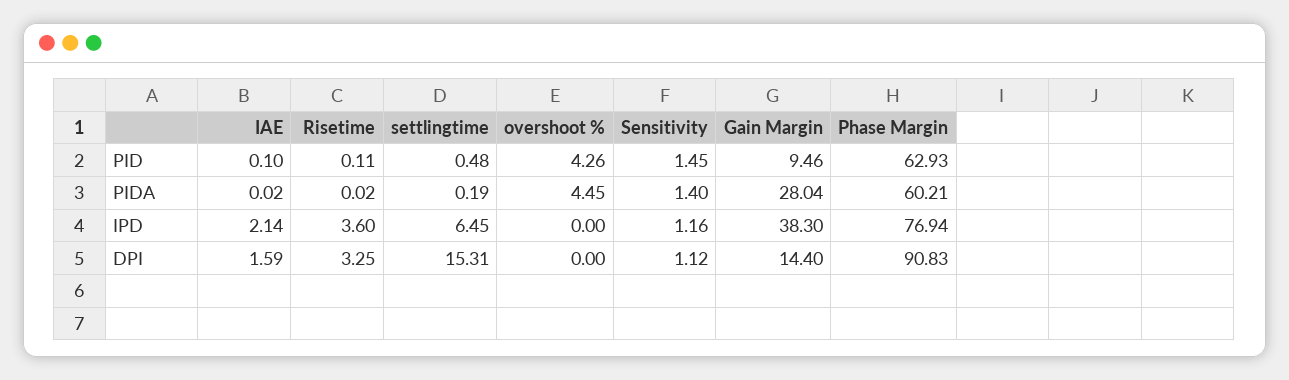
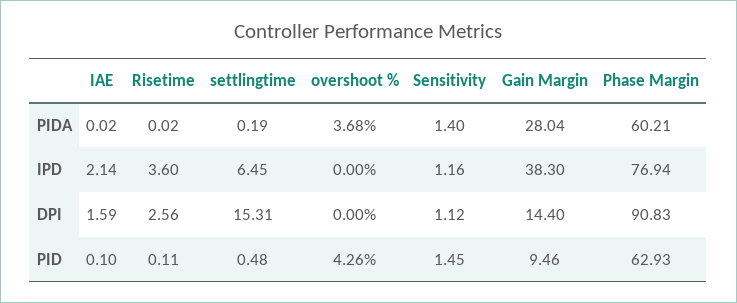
  {
    "IAE": {
      "PID": 0.1,
      "PIDA": 0.02,
      "IPD": 2.14,
      "DPI": 1.59
    },
    "Risetime": {
      "PID": 0.11,
      "PIDA": 0.02,
      "IPD": 3.6,
-     "DPI": 3.25
+     "DPI": 2.56
    },
    "settlingtime": {
      "PID": 0.48,
      "PIDA": 0.19,
      "IPD": 6.45,
      "DPI": 15.31
    },
    "overshoot %": {
      "PID": 4.26,
-     "PIDA": 4.45,
+     "PIDA": 3.68,
      "IPD": 0,
      "DPI": 0
    },
    "Sensitivity": {
      "PID": 1.45,
      "PIDA": 1.4,
      "IPD": 1.16,
      "DPI": 1.12
    },
    "Gain Margin": {
      "PID": 9.46,
      "PIDA": 28.04,
      "IPD": 38.3,
      "DPI": 14.4
    },
    "Phase Margin": {
      "PID": 62.93,
      "PIDA": 60.21,
      "IPD": 76.94,
      "DPI": 90.83
    }
  }

